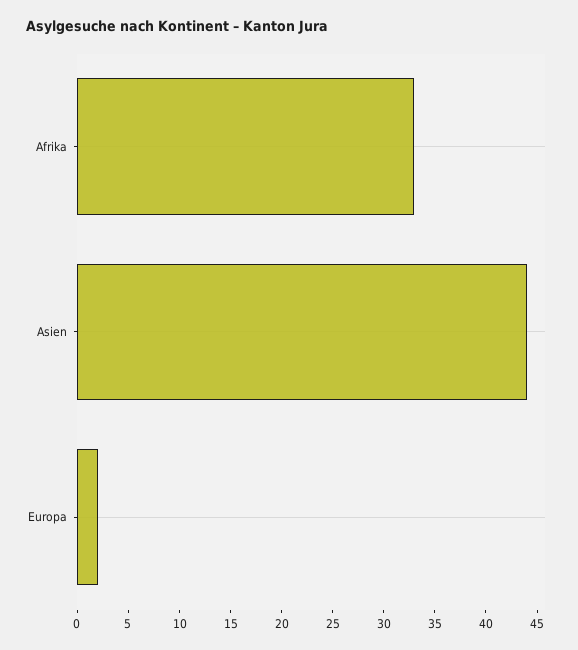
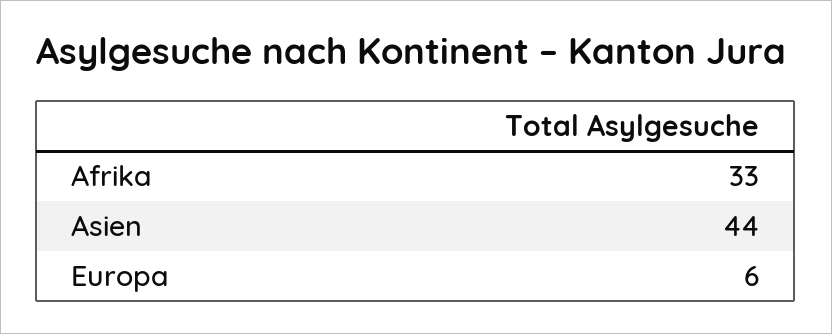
  {
    "Afrika": 33,
    "Asien": 44,
-   "Europa": 2
+   "Europa": 6
  }

